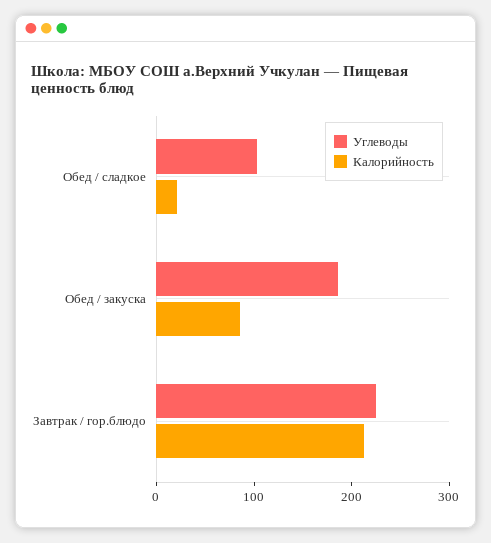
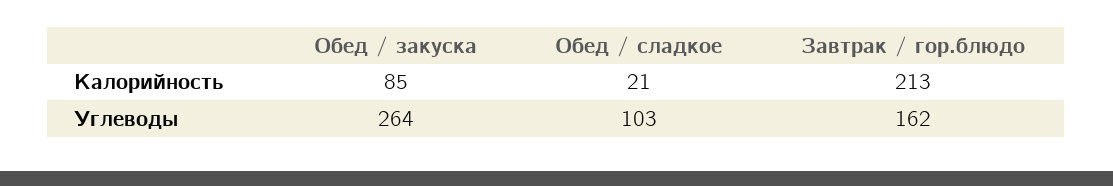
  {
    "Углеводы": {
      "Обед / сладкое": 103,
-     "Обед / закуска": 180,
+     "Обед / закуска": 264,
-     "Завтрак / гор.блюдо": 220
+     "Завтрак / гор.блюдо": 162
    },
    "Калорийность": {
      "Обед / сладкое": 21,
      "Обед / закуска": 85,
      "Завтрак / гор.блюдо": 213
    }
  }

